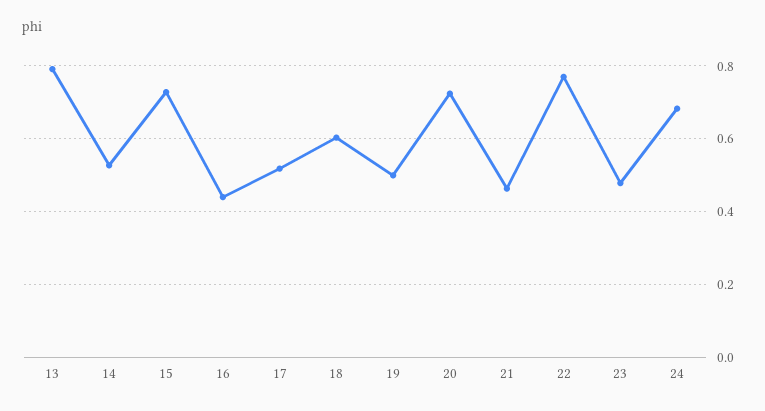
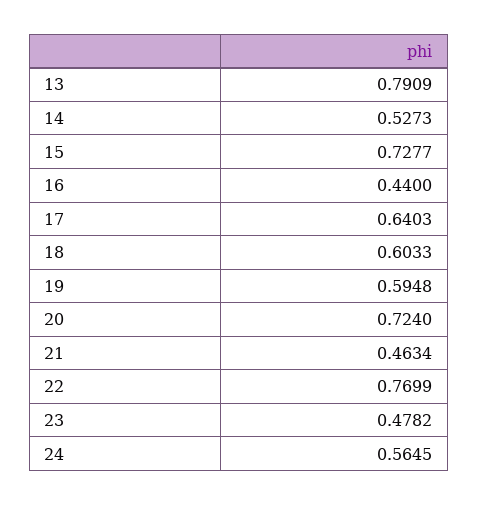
  {
    "13": 0.7909,
    "14": 0.5273,
    "15": 0.7277,
    "16": 0.44,
-   "17": 0.52,
+   "17": 0.6403,
    "18": 0.6033,
-   "19": 0.5,
+   "19": 0.5948,
    "20": 0.724,
    "21": 0.4634,
    "22": 0.7699,
    "23": 0.4782,
-   "24": 0.68
+   "24": 0.5645
  }

